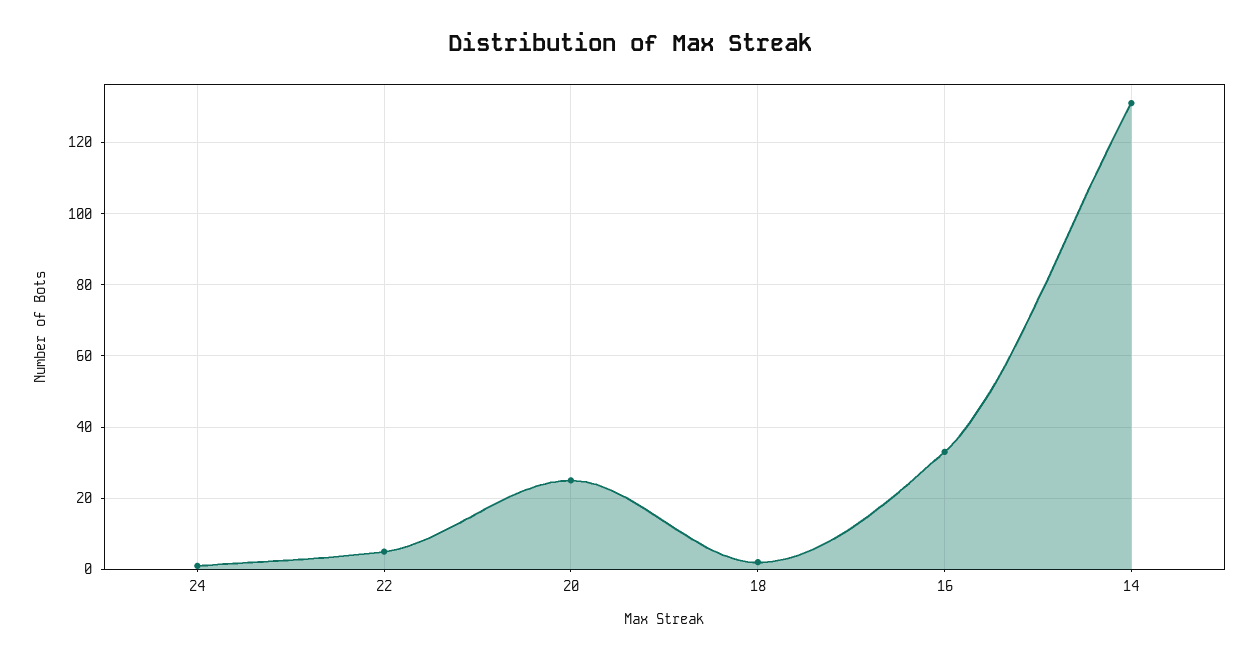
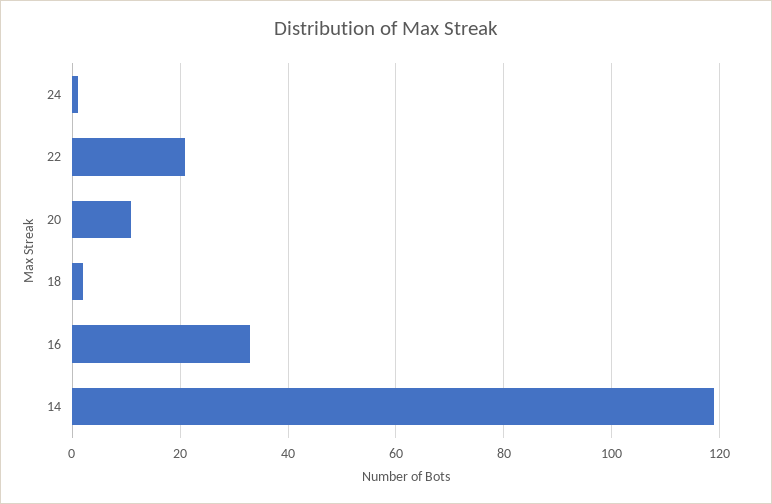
  {
    "24": 0,
-   "22": 5,
+   "22": 20,
-   "20": 25,
+   "20": 10,
    "18": 0,
    "16": 35,
-   "14": 130
+   "14": 120
  }

